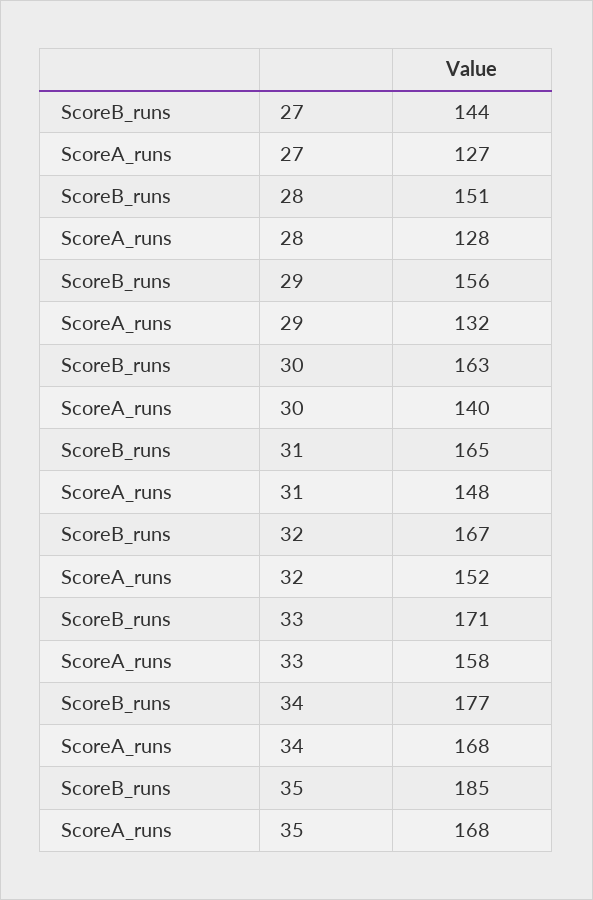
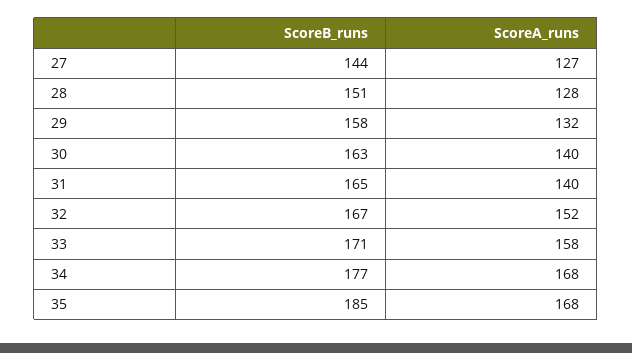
  {
    "ScoreB_runs": {
      "27": 144,
      "28": 151,
-     "29": 156,
+     "29": 158,
      "30": 163,
      "31": 165,
      "32": 167,
      "33": 171,
      "34": 177,
      "35": 185
    },
    "ScoreA_runs": {
      "27": 127,
      "28": 128,
      "29": 132,
      "30": 140,
-     "31": 148,
+     "31": 140,
      "32": 152,
      "33": 158,
      "34": 168,
      "35": 168
    }
  }

